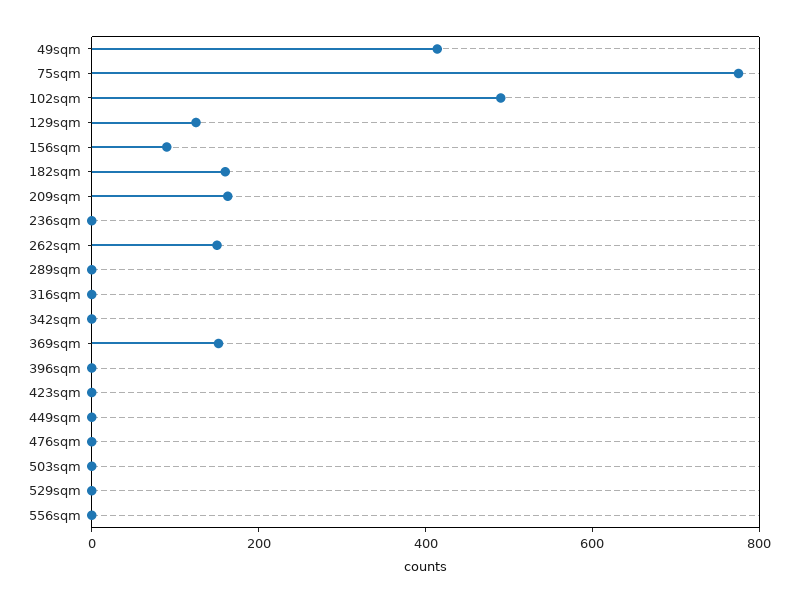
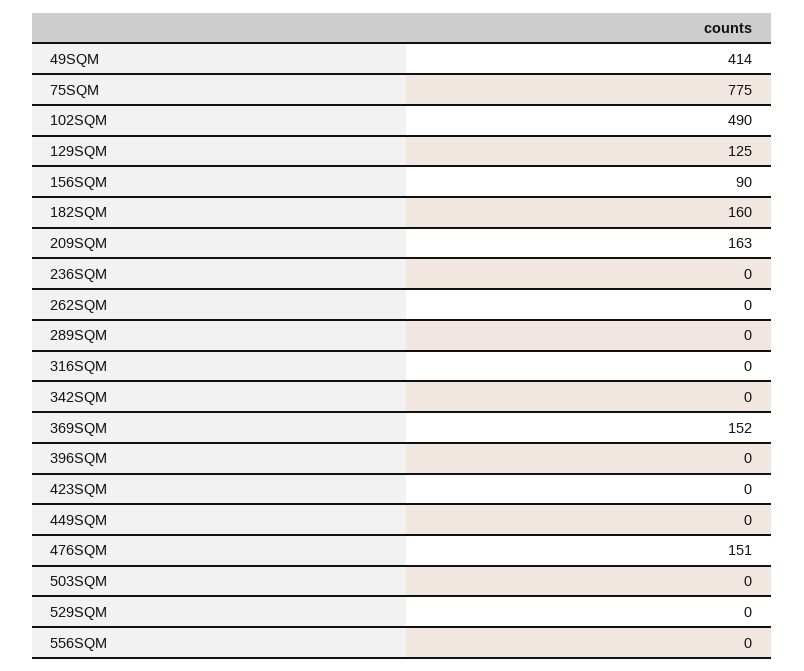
  {
    "49sqm": 414,
    "75sqm": 775,
    "102sqm": 490,
    "129sqm": 125,
    "156sqm": 90,
    "182sqm": 160,
    "209sqm": 163,
    "236sqm": 0,
-   "262sqm": 150,
+   "262sqm": 0,
    "289sqm": 0,
    "316sqm": 0,
    "342sqm": 0,
    "369sqm": 152,
    "396sqm": 0,
    "423sqm": 0,
    "449sqm": 0,
-   "476sqm": 0,
+   "476sqm": 151,
    "503sqm": 0,
    "529sqm": 0,
    "556sqm": 0
  }

